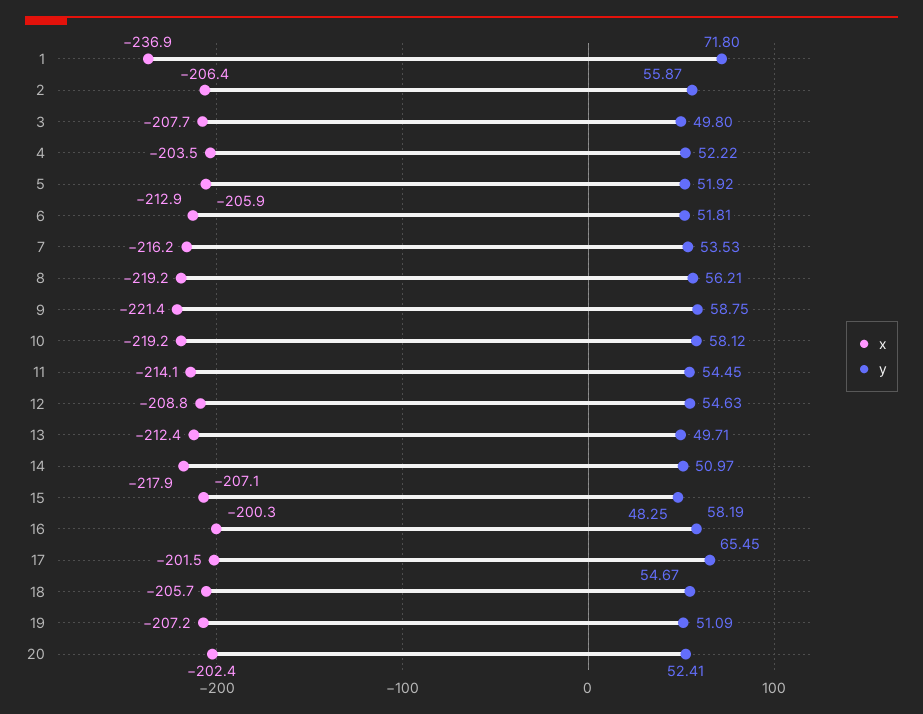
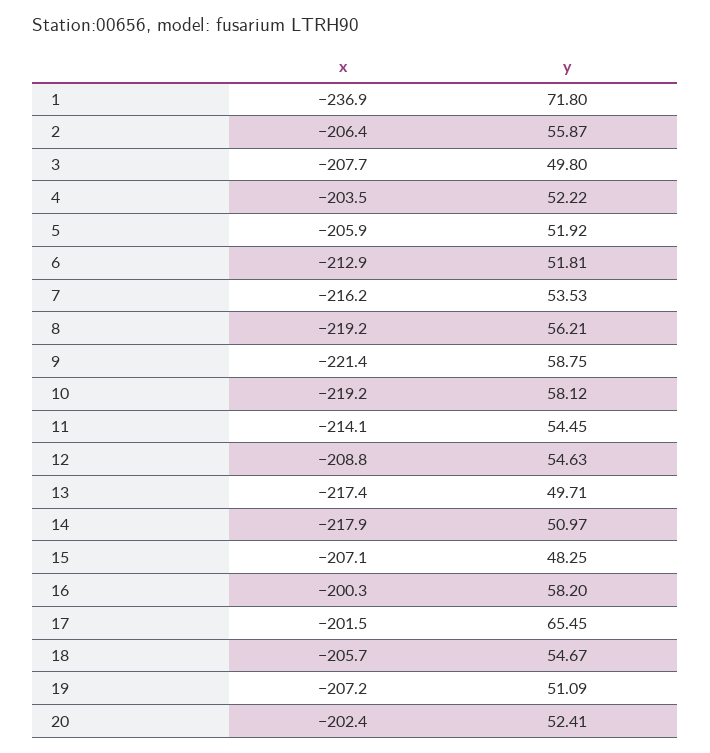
  {
    "x": {
      "1": -236.9,
      "2": -206.4,
      "3": -207.7,
      "4": -203.5,
      "5": -205.9,
      "6": -212.9,
      "7": -216.2,
      "8": -219.2,
      "9": -221.4,
      "10": -219.2,
      "11": -214.1,
      "12": -208.8,
-     "13": -212.4,
+     "13": -217.4,
      "14": -217.9,
      "15": -207.1,
      "16": -200.3,
      "17": -201.5,
      "18": -205.7,
      "19": -207.2,
      "20": -202.4
    },
    "y": {
      "1": 71.8,
      "2": 55.87,
      "3": 49.8,
      "4": 52.22,
      "5": 51.92,
      "6": 51.81,
      "7": 53.53,
      "8": 56.21,
      "9": 58.75,
      "10": 58.12,
      "11": 54.45,
      "12": 54.63,
      "13": 49.71,
      "14": 50.97,
      "15": 48.25,
-     "16": 58.19,
+     "16": 58.2,
      "17": 65.45,
      "18": 54.67,
      "19": 51.09,
      "20": 52.41
    }
  }

